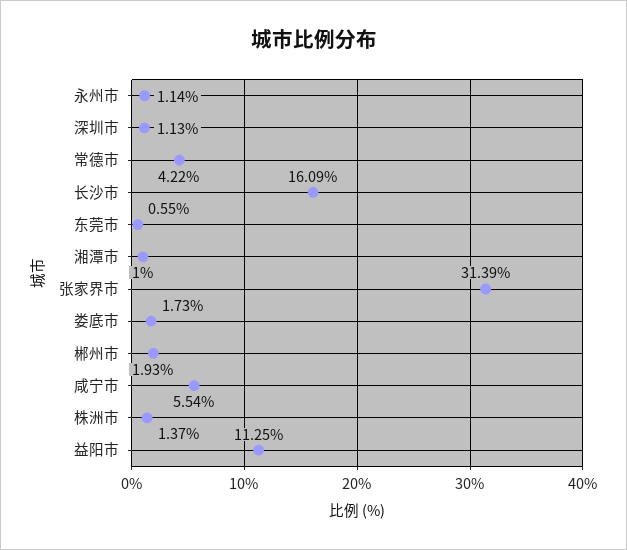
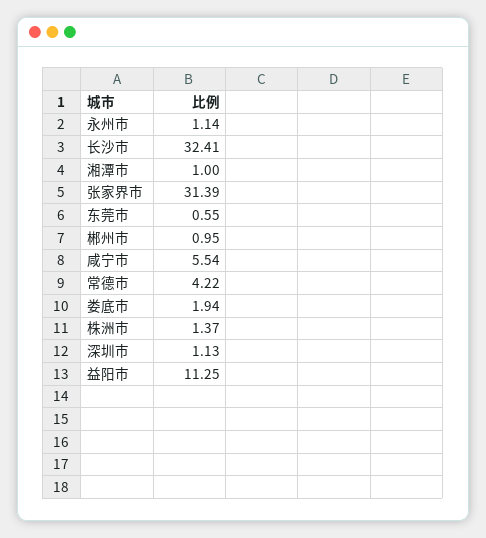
  {
    "永州市": 1.14,
    "深圳市": 1.13,
    "常德市": 4.22,
-   "长沙市": 16.09,
+   "长沙市": 32.41,
    "东莞市": 0.55,
    "湘潭市": 1,
    "张家界市": 31.39,
-   "娄底市": 1.73,
+   "娄底市": 1.94,
-   "郴州市": 1.93,
+   "郴州市": 0.95,
    "咸宁市": 5.54,
    "株洲市": 1.37,
    "益阳市": 11.25
  }

